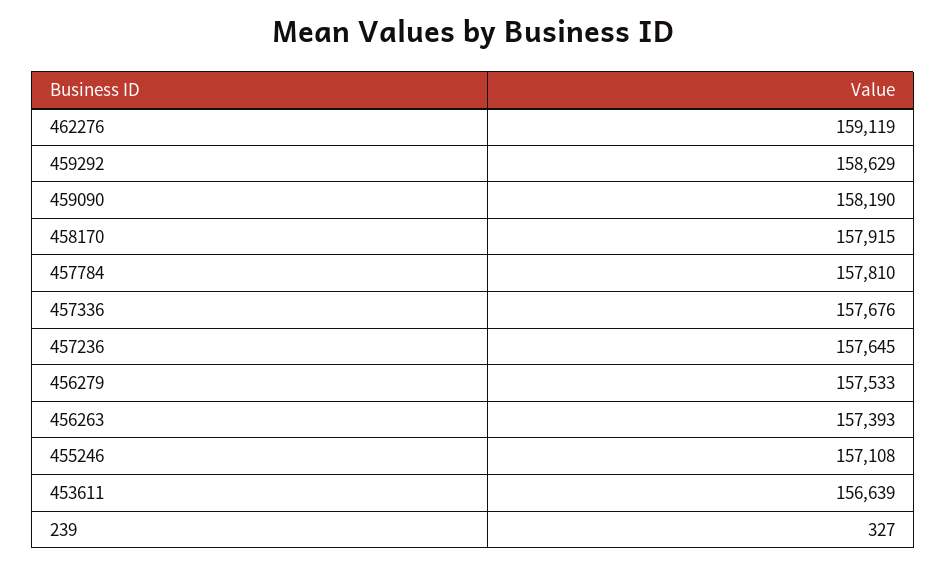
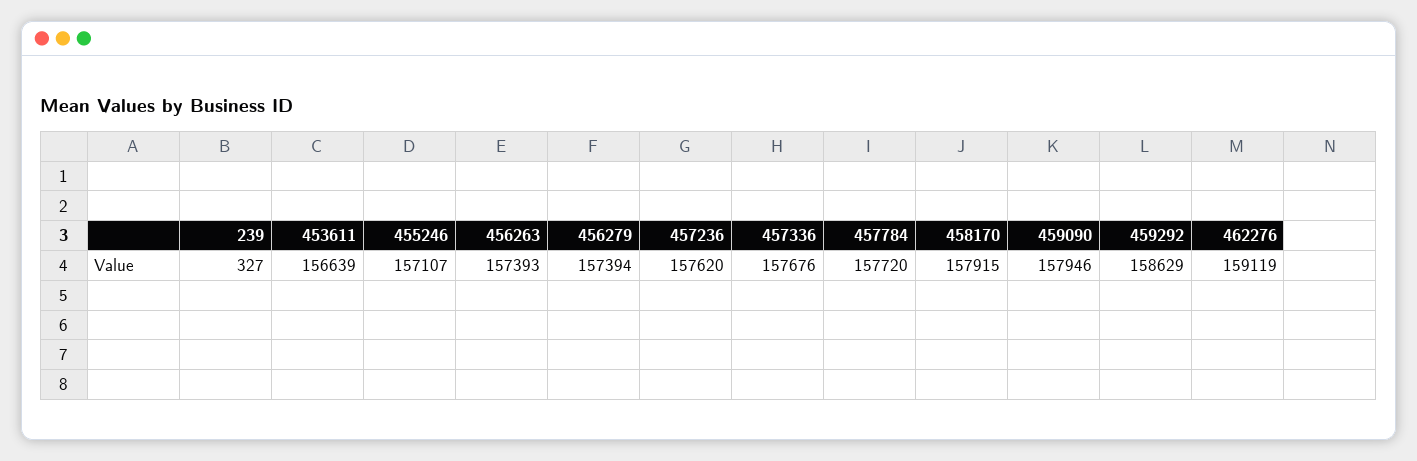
  {
    "462276": 159119,
    "459292": 158629,
-   "459090": 158190,
+   "459090": 157946,
    "458170": 157915,
-   "457784": 157810,
+   "457784": 157720,
    "457336": 157676,
-   "457236": 157645,
+   "457236": 157620,
-   "456279": 157533,
+   "456279": 157394,
    "456263": 157393,
-   "455246": 157108,
+   "455246": 157107,
    "453611": 156639,
    "239": 327
  }

